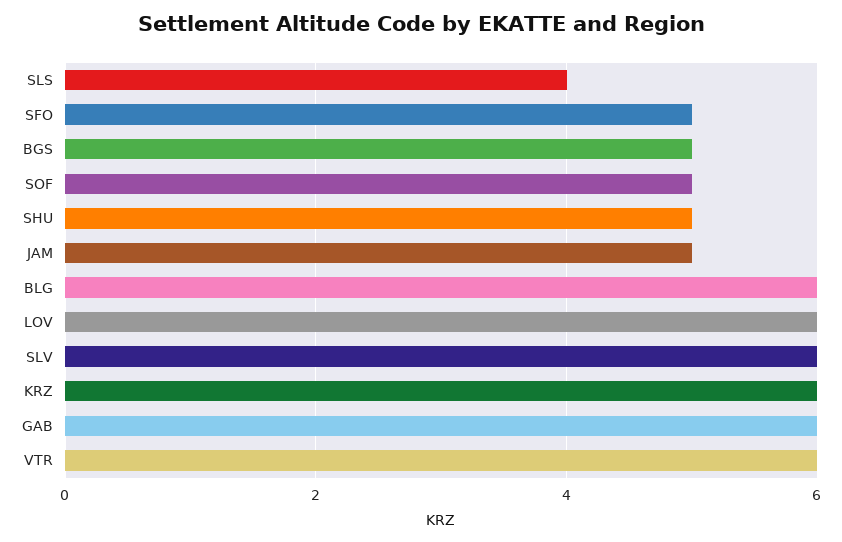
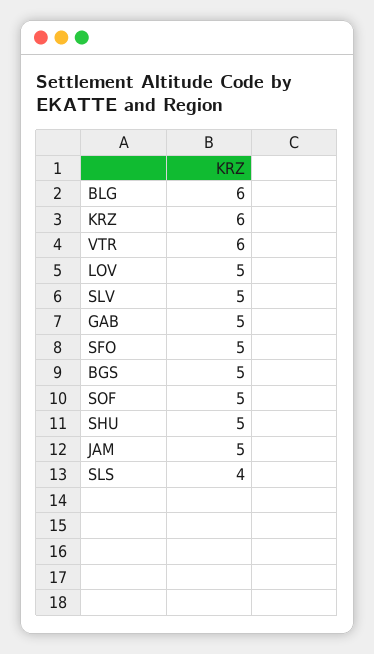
  {
    "SLS": 4,
    "SFO": 5,
    "BGS": 5,
    "SOF": 5,
    "SHU": 5,
    "JAM": 5,
    "BLG": 6,
-   "LOV": 6,
+   "LOV": 5,
-   "SLV": 6,
+   "SLV": 5,
    "KRZ": 6,
-   "GAB": 6,
+   "GAB": 5,
    "VTR": 6
  }

